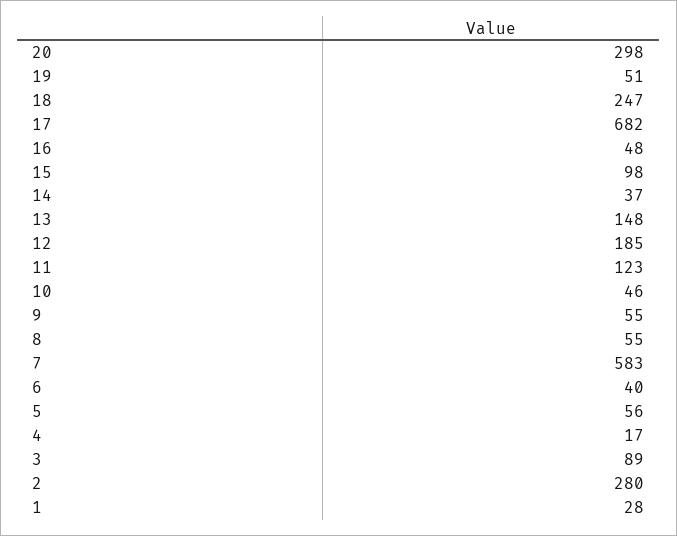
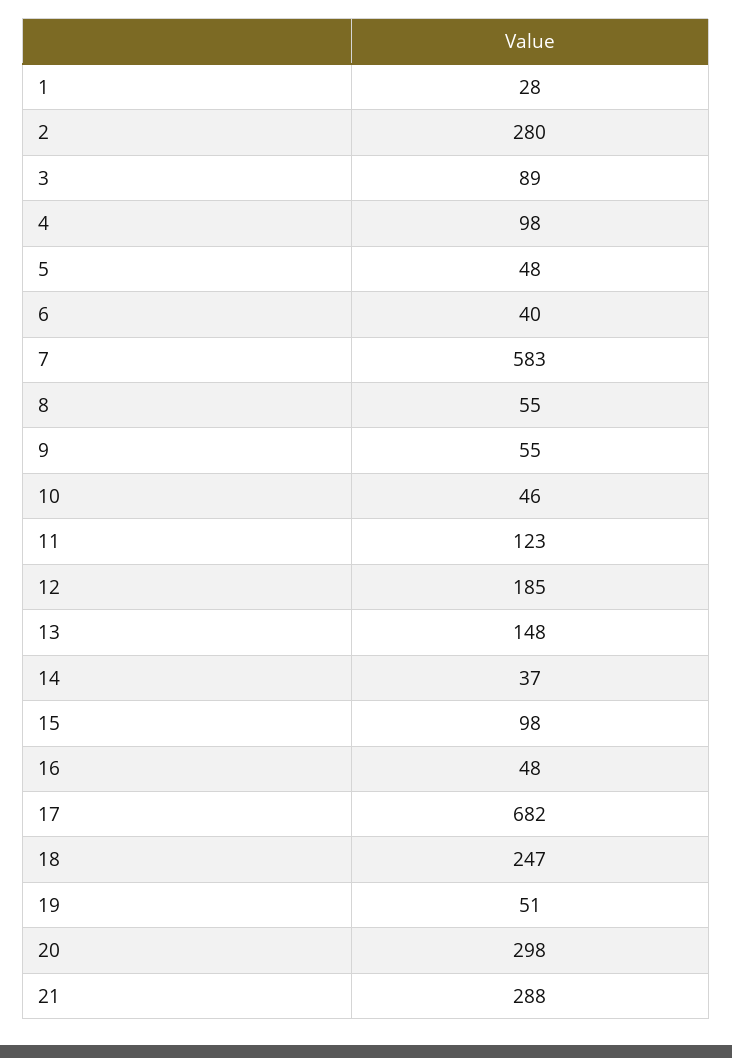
  {
    "20": 298,
    "19": 51,
    "18": 247,
    "17": 682,
    "16": 48,
    "15": 98,
    "14": 37,
    "13": 148,
    "12": 185,
    "11": 123,
    "10": 46,
    "9": 55,
    "8": 55,
    "7": 583,
    "6": 40,
-   "5": 56,
+   "5": 48,
-   "4": 17,
+   "4": 98,
    "3": 89,
    "2": 280,
-   "1": 28
+   "1": 28,
+   "21": 288
  }

